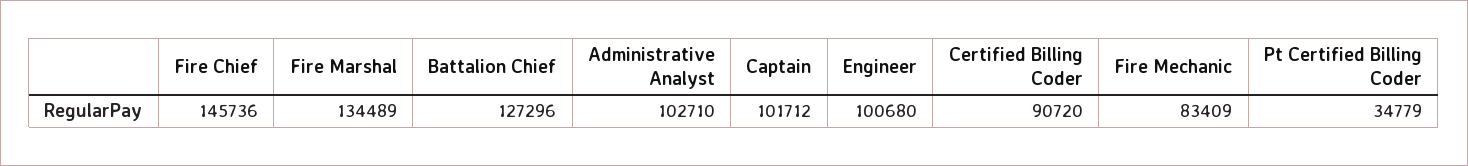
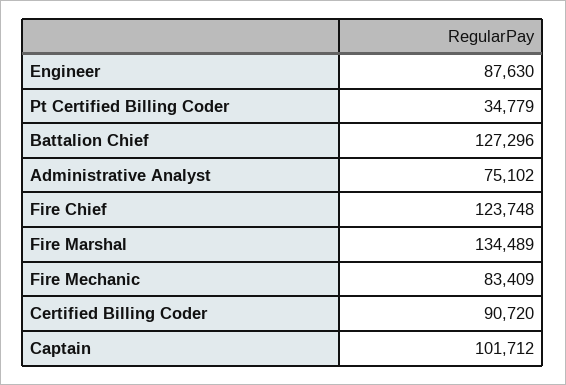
  {
-   "Fire Chief": 145736,
+   "Fire Chief": 123748,
    "Fire Marshal": 134489,
    "Battalion Chief": 127296,
-   "Administrative Analyst": 102710,
+   "Administrative Analyst": 75102,
    "Captain": 101712,
-   "Engineer": 100680,
+   "Engineer": 87630,
    "Certified Billing Coder": 90720,
    "Fire Mechanic": 83409,
    "Pt Certified Billing Coder": 34779
  }

